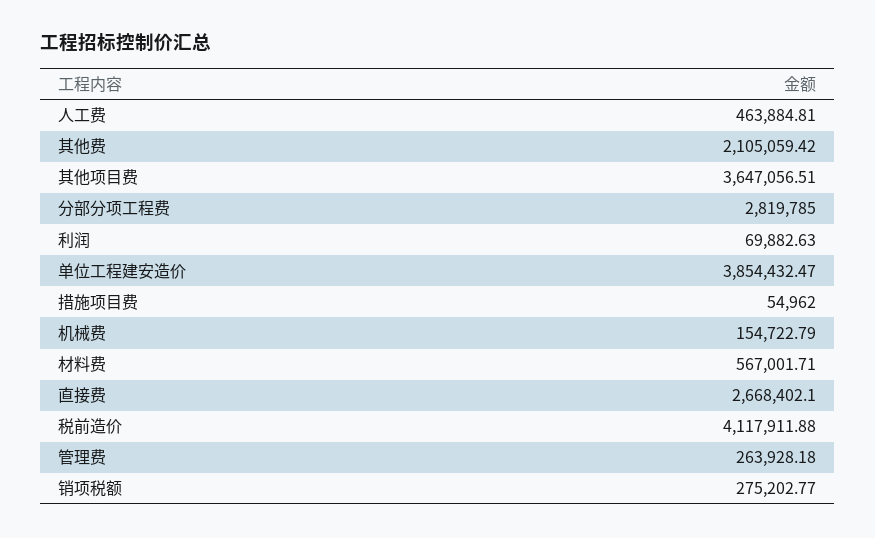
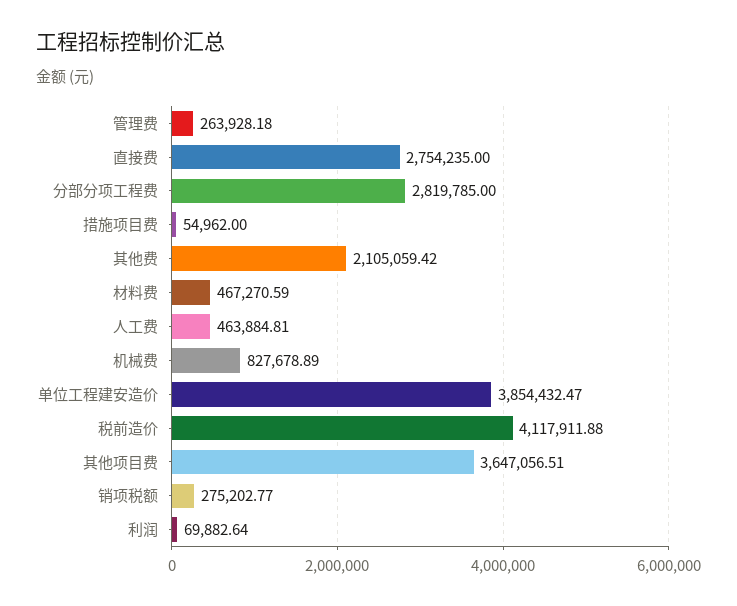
  {
    "人工费": 463884.81,
    "其他费": 2105059.42,
    "其他项目费": 3647056.51,
    "分部分项工程费": 2819785,
-   "利润": 69882.63,
+   "利润": 69882.64,
    "单位工程建安造价": 3854432.47,
    "措施项目费": 54962,
-   "机械费": 154722.79,
+   "机械费": 827678.89,
-   "材料费": 567001.71,
+   "材料费": 467270.59,
-   "直接费": 2668402.1,
+   "直接费": 2754235,
    "税前造价": 4117911.88,
    "管理费": 263928.18,
    "销项税额": 275202.77
  }

